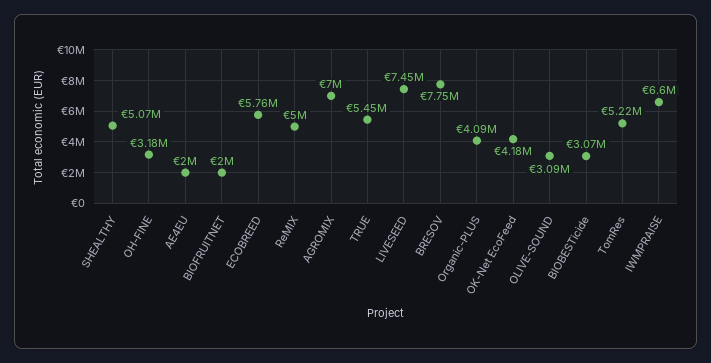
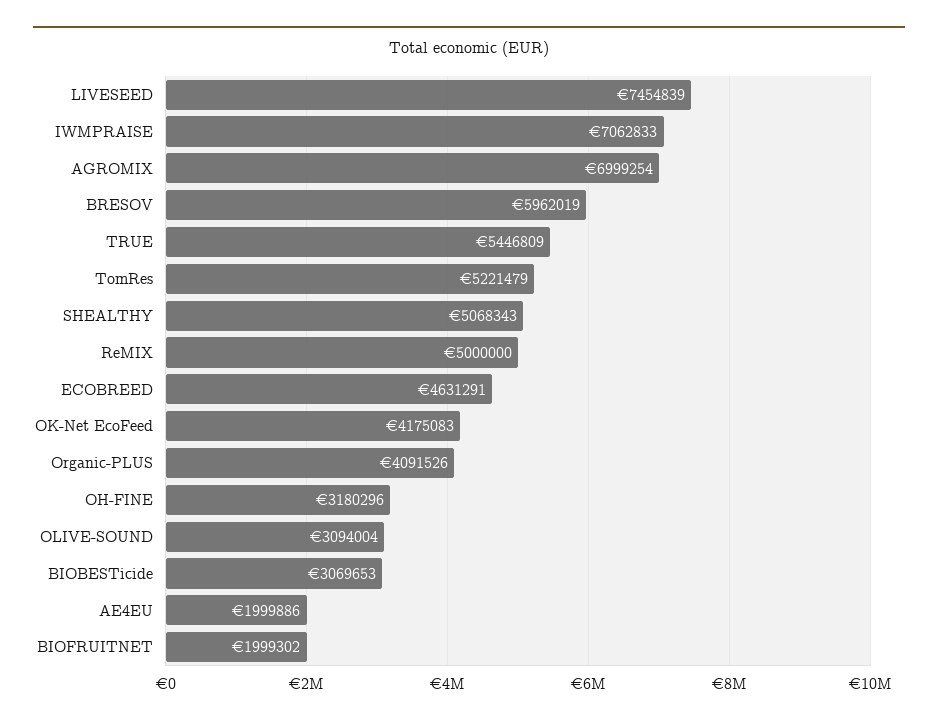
  {
    "SHEALTHY": 5068343,
    "OH-FINE": 3180296,
    "AE4EU": 1999886,
    "BIOFRUITNET": 1999302,
-   "ECOBREED": 5760000,
+   "ECOBREED": 4631291,
    "ReMIX": 5000000,
    "AGROMIX": 6999254,
    "TRUE": 5446809,
    "LIVESEED": 7454839,
-   "BRESOV": 7750000,
+   "BRESOV": 5962019,
    "Organic-PLUS": 4091526,
    "OK-Net EcoFeed": 4175083,
    "OLIVE-SOUND": 3094004,
    "BIOBESTicide": 3069653,
    "TomRes": 5221479,
-   "IWMPRAISE": 6600000
+   "IWMPRAISE": 7062833
  }

